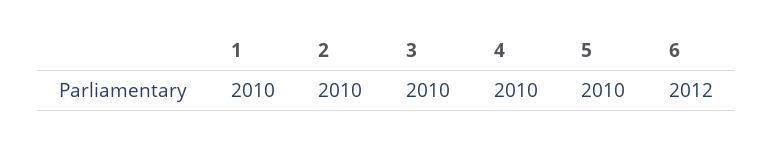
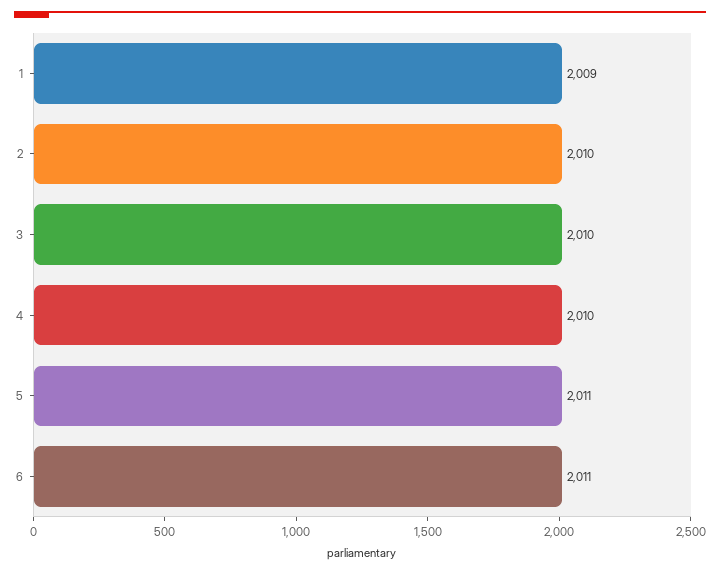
  {
-   "1": 2010,
+   "1": 2009,
    "2": 2010,
    "3": 2010,
    "4": 2010,
-   "5": 2010,
+   "5": 2011,
-   "6": 2012
+   "6": 2011
  }

